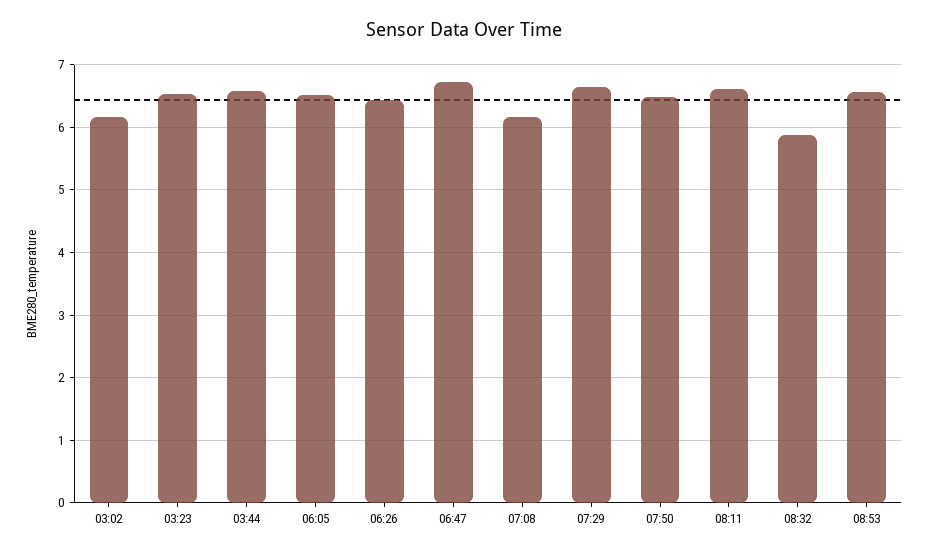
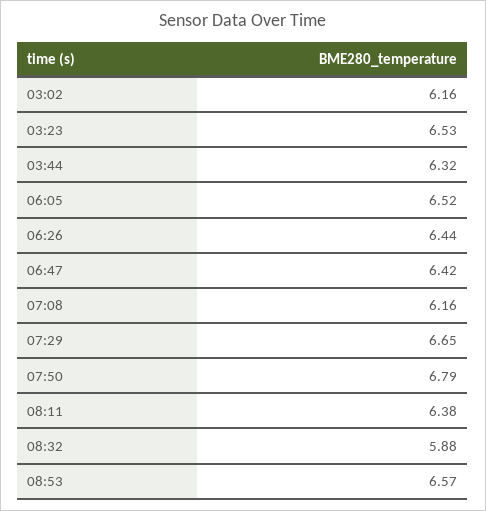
  {
    "03:02": 6.16,
    "03:23": 6.53,
-   "03:44": 6.6,
+   "03:44": 6.32,
    "06:05": 6.52,
    "06:26": 6.44,
-   "06:47": 6.7,
+   "06:47": 6.42,
    "07:08": 6.16,
    "07:29": 6.65,
-   "07:50": 6.5,
+   "07:50": 6.79,
-   "08:11": 6.6,
+   "08:11": 6.38,
    "08:32": 5.88,
    "08:53": 6.57
  }

